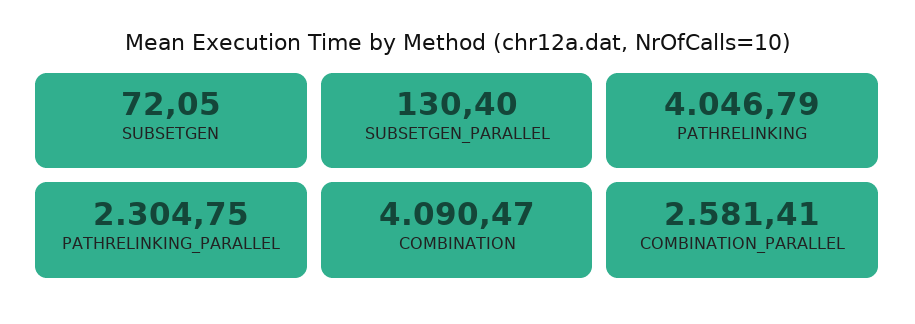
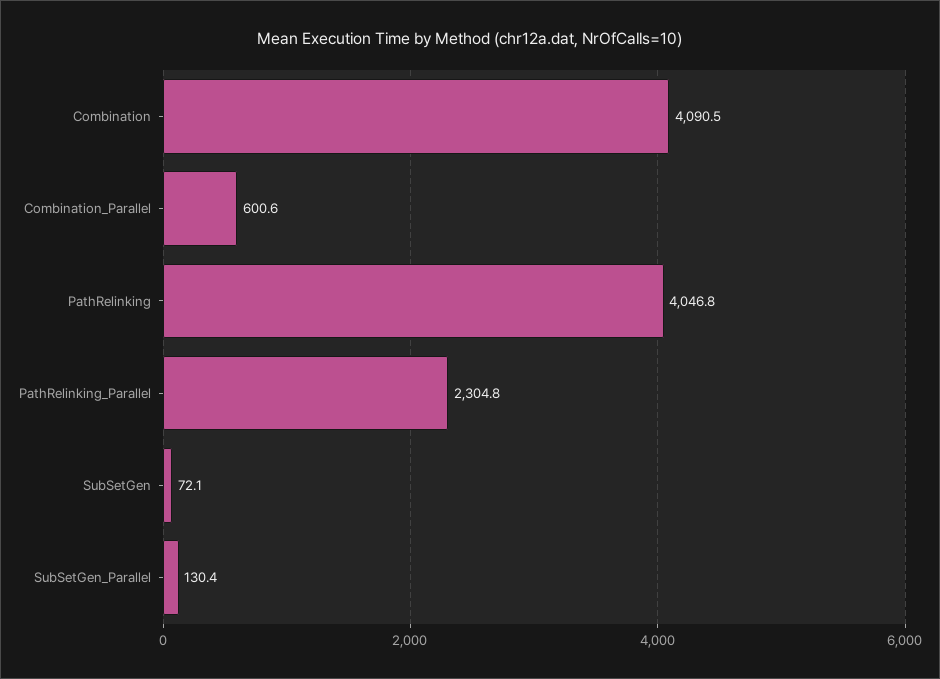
  {
    "SUBSETGEN": 72.05,
    "SUBSETGEN_PARALLEL": 130.4,
    "PATHRELINKING": 4046.79,
    "PATHRELINKING_PARALLEL": 2304.75,
    "COMBINATION": 4090.47,
-   "COMBINATION_PARALLEL": 2581.41
+   "COMBINATION_PARALLEL": 600.6
  }

